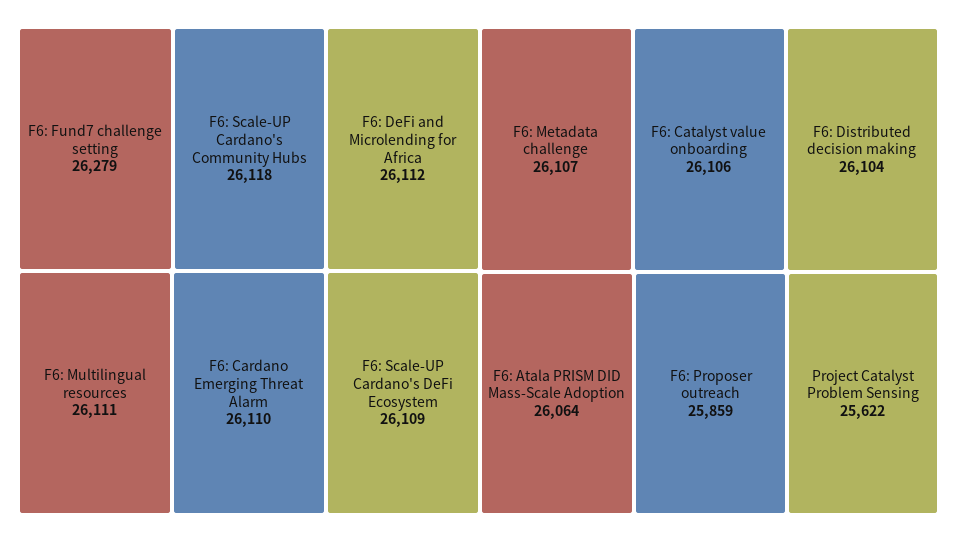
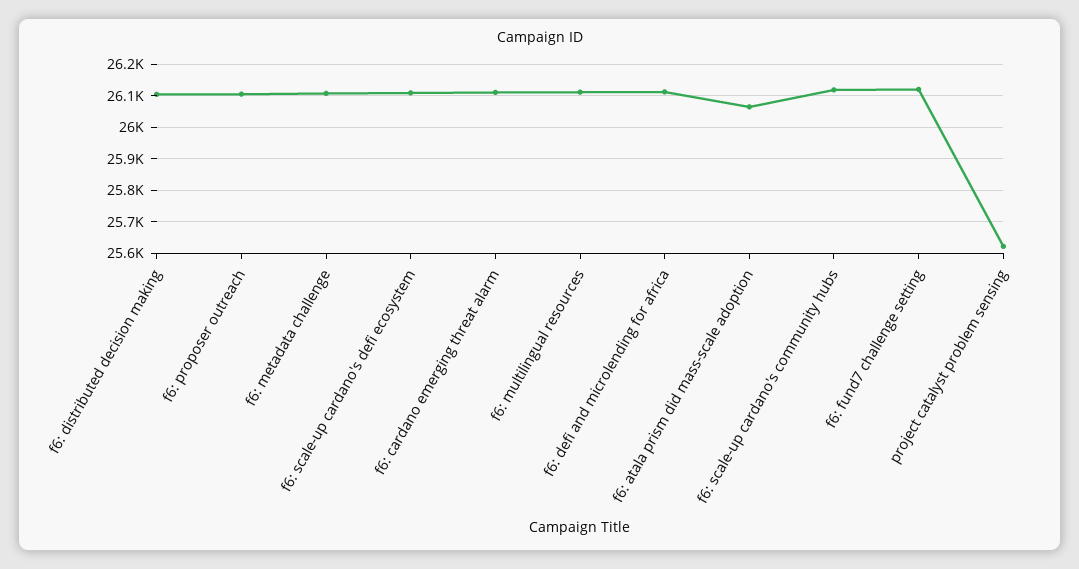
  {
-   "F6: Fund7 challenge setting": 26279,
+   "F6: Fund7 challenge setting": 26120,
    "F6: Scale-UP Cardano's Community Hubs": 26118,
    "F6: DeFi and Microlending for Africa": 26112,
    "F6: Multilingual resources": 26111,
    "F6: Cardano Emerging Threat Alarm": 26110,
    "F6: Scale-UP Cardano's DeFi Ecosystem": 26109,
    "F6: Metadata challenge": 26107,
-   "F6: Catalyst value onboarding": 26106,
    "F6: Distributed decision making": 26104,
    "F6: Atala PRISM DID Mass-Scale Adoption": 26064,
-   "F6: Proposer outreach": 25859,
+   "F6: Proposer outreach": 26100,
    "Project Catalyst Problem Sensing": 25622
  }

